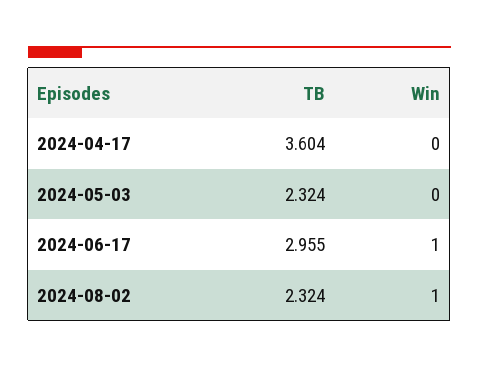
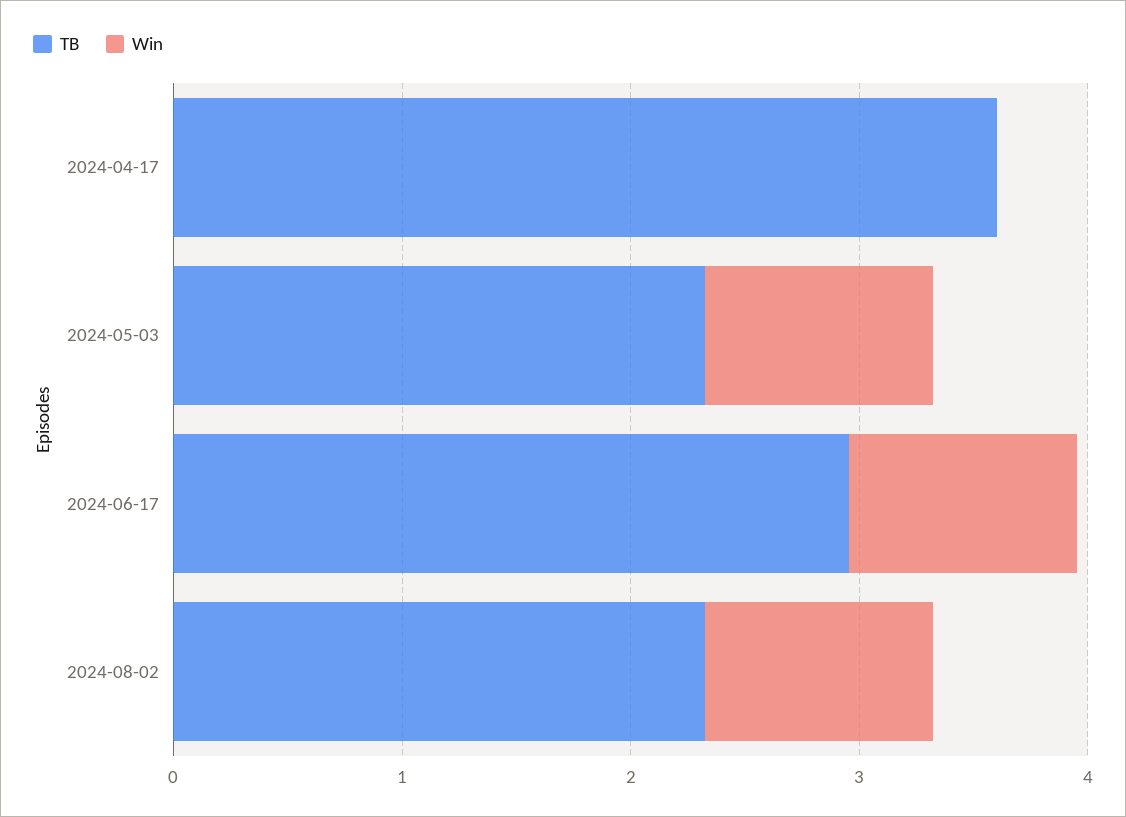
  {
    "TB": {
      "2024-04-17": 3.604,
      "2024-05-03": 2.324,
      "2024-06-17": 2.955,
      "2024-08-02": 2.324
    },
    "Win": {
      "2024-04-17": 0,
-     "2024-05-03": 0,
+     "2024-05-03": 1,
      "2024-06-17": 1,
      "2024-08-02": 1
    }
  }

